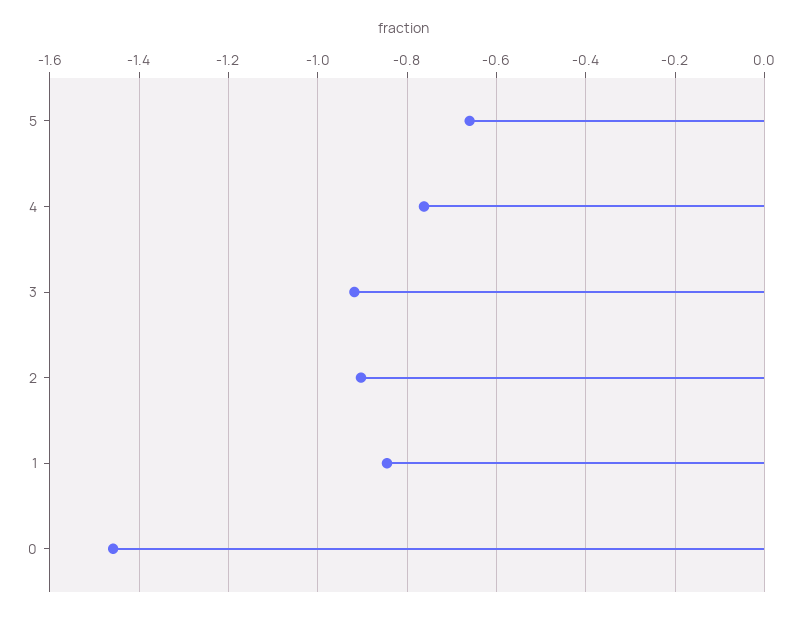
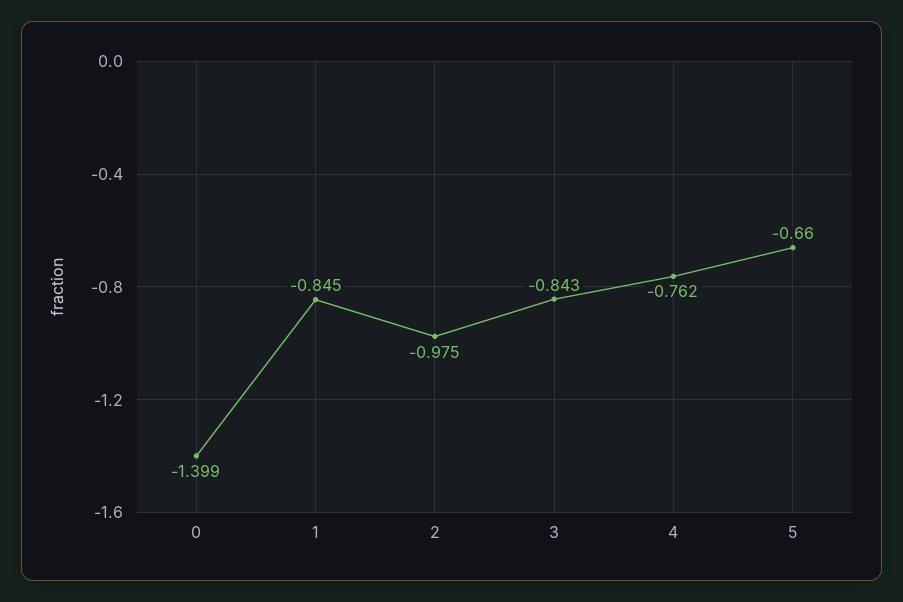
  {
    "5": -0.66,
    "4": -0.762,
-   "3": -0.92,
+   "3": -0.843,
-   "2": -0.9,
+   "2": -0.975,
    "1": -0.845,
-   "0": -1.46
+   "0": -1.399
  }

